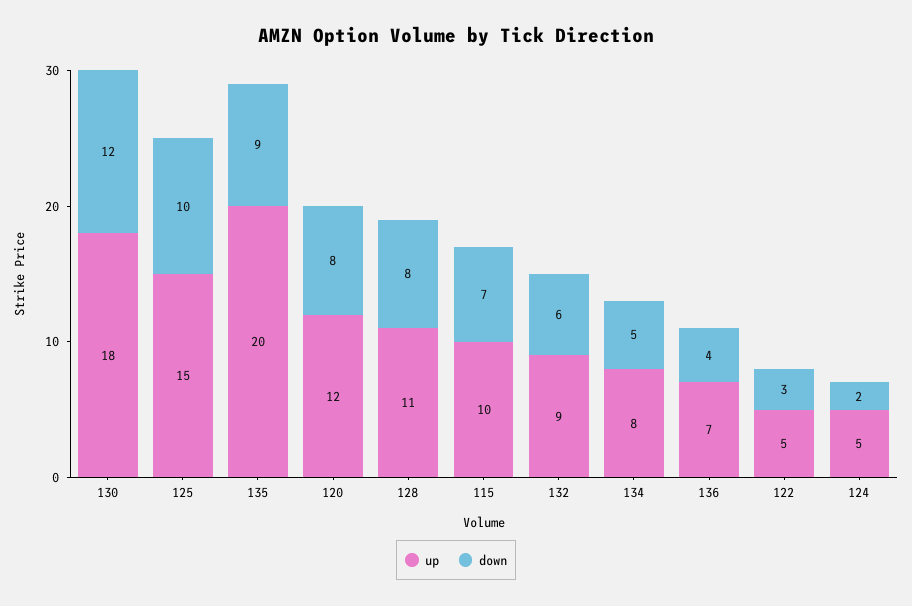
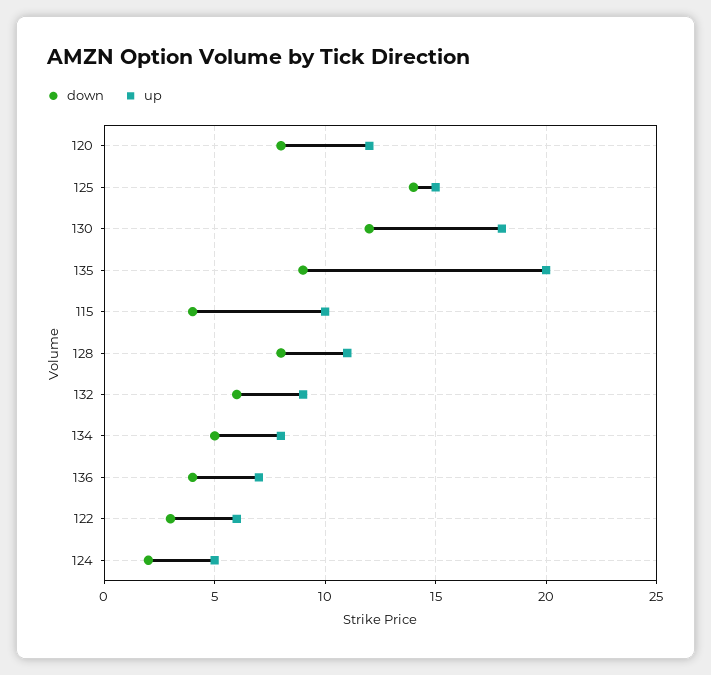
  {
    "up": {
      "130": 18,
      "125": 15,
      "135": 20,
      "120": 12,
      "128": 11,
      "115": 10,
      "132": 9,
      "134": 8,
      "136": 7,
-     "122": 5,
+     "122": 6,
      "124": 5
    },
    "down": {
      "130": 12,
-     "125": 10,
+     "125": 14,
      "135": 9,
      "120": 8,
      "128": 8,
-     "115": 7,
+     "115": 4,
      "132": 6,
      "134": 5,
      "136": 4,
      "122": 3,
      "124": 2
    }
  }

